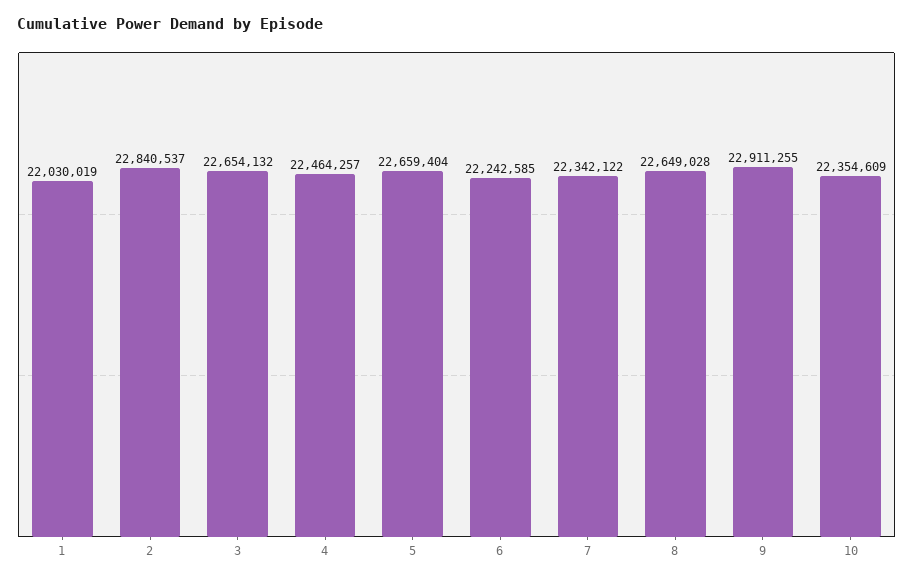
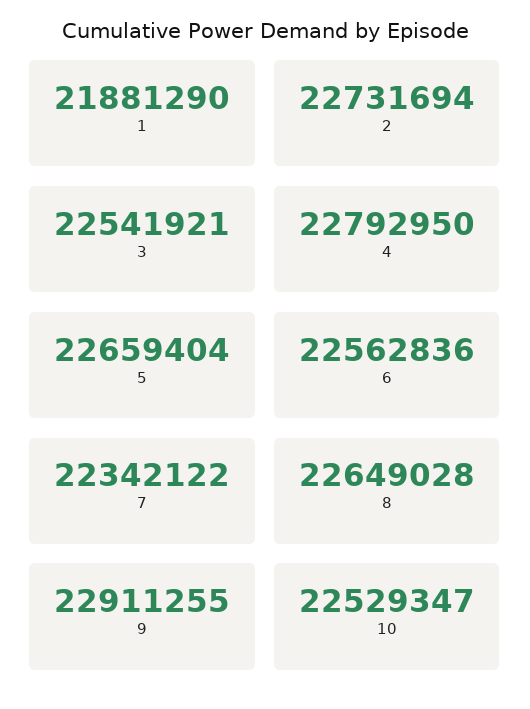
  {
-   "1": 22030019,
+   "1": 21881290,
-   "2": 22840537,
+   "2": 22731694,
-   "3": 22654132,
+   "3": 22541921,
-   "4": 22464257,
+   "4": 22792950,
    "5": 22659404,
-   "6": 22242585,
+   "6": 22562836,
    "7": 22342122,
    "8": 22649028,
    "9": 22911255,
-   "10": 22354609
+   "10": 22529347
  }

